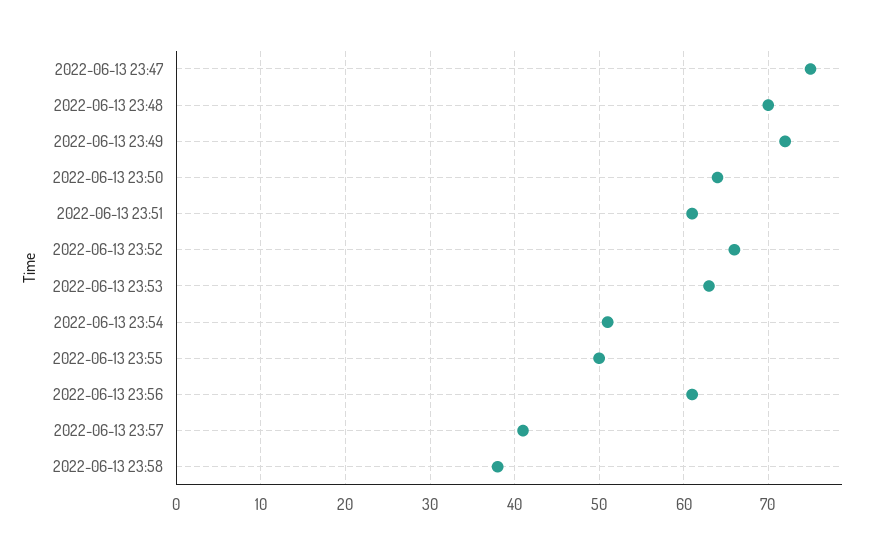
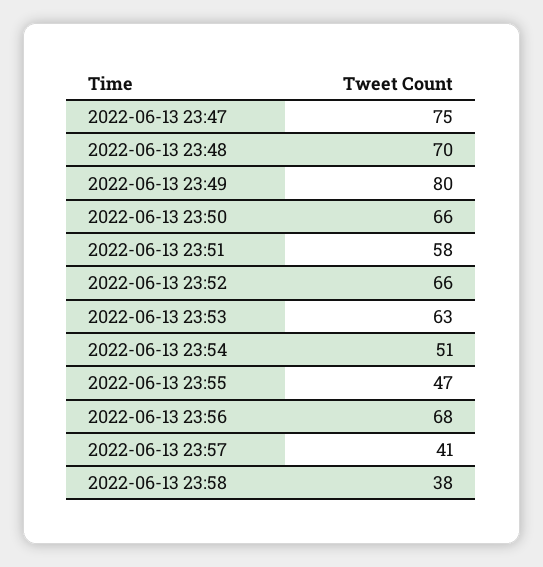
  {
    "2022-06-13 23:47": 75,
    "2022-06-13 23:48": 70,
-   "2022-06-13 23:49": 72,
+   "2022-06-13 23:49": 80,
-   "2022-06-13 23:50": 64,
+   "2022-06-13 23:50": 66,
-   "2022-06-13 23:51": 61,
+   "2022-06-13 23:51": 58,
    "2022-06-13 23:52": 66,
    "2022-06-13 23:53": 63,
    "2022-06-13 23:54": 51,
-   "2022-06-13 23:55": 50,
+   "2022-06-13 23:55": 47,
-   "2022-06-13 23:56": 61,
+   "2022-06-13 23:56": 68,
    "2022-06-13 23:57": 41,
    "2022-06-13 23:58": 38
  }

